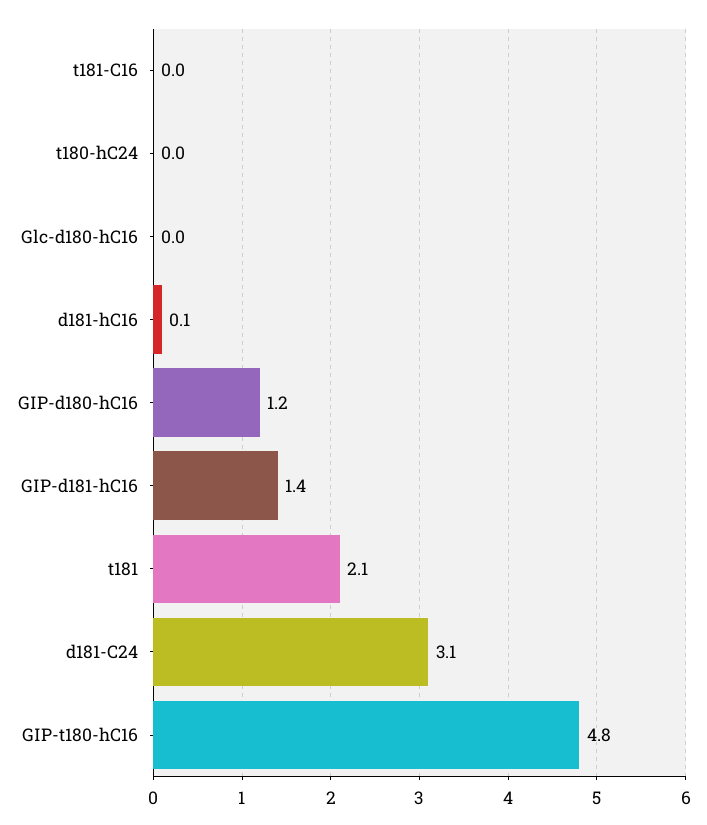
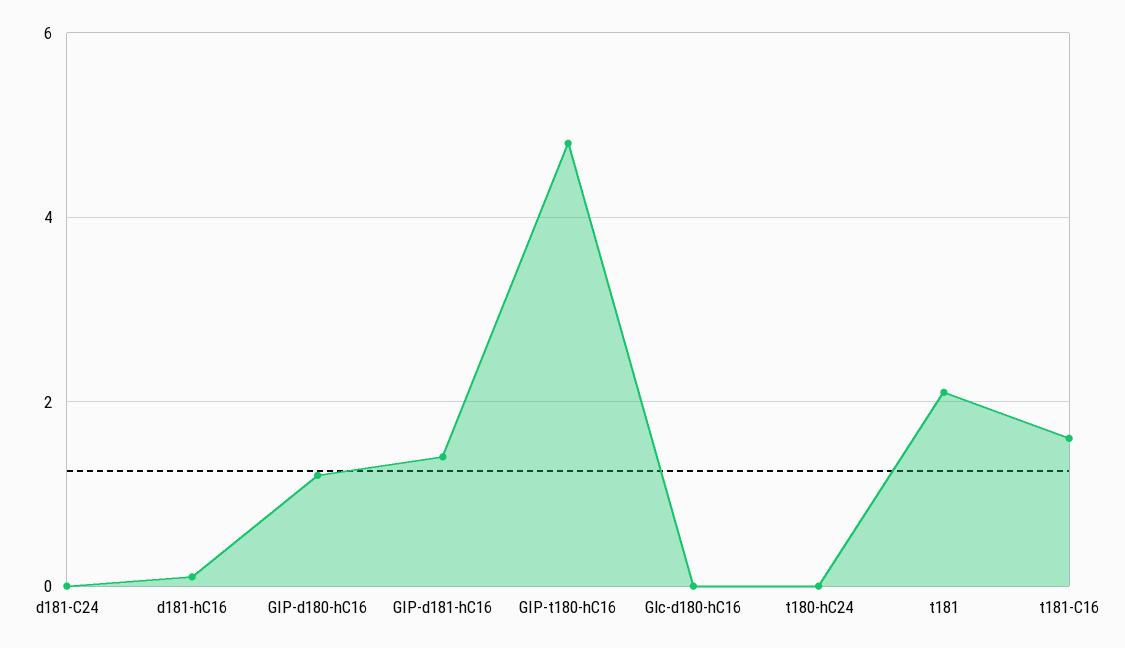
  {
-   "t181-C16": 0,
+   "t181-C16": 1.5,
    "t180-hC24": 0,
    "Glc-d180-hC16": 0,
    "d181-hC16": 0.1,
    "GIP-d180-hC16": 1.2,
    "GIP-d181-hC16": 1.4,
    "t181": 2.1,
-   "d181-C24": 3.1,
+   "d181-C24": 0,
    "GIP-t180-hC16": 4.8
  }

